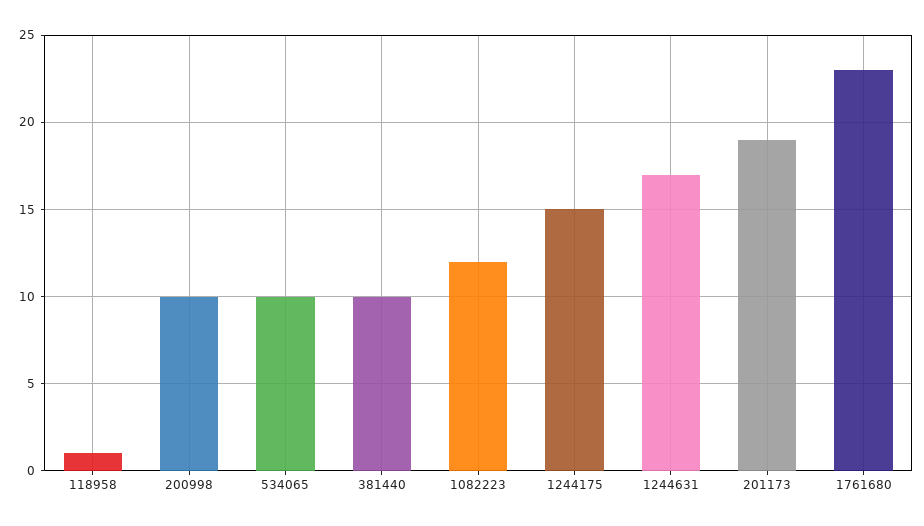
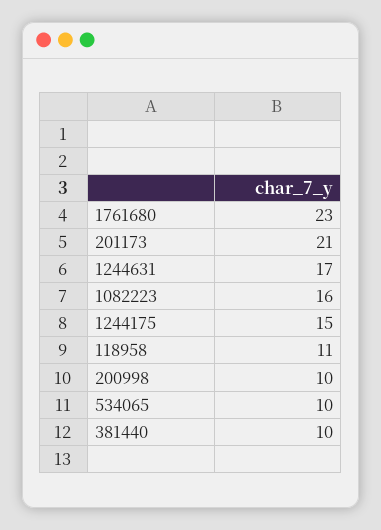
  {
-   "118958": 1,
+   "118958": 11,
    "200998": 10,
    "534065": 10,
    "381440": 10,
-   "1082223": 12,
+   "1082223": 16,
    "1244175": 15,
    "1244631": 17,
-   "201173": 19,
+   "201173": 21,
    "1761680": 23
  }

